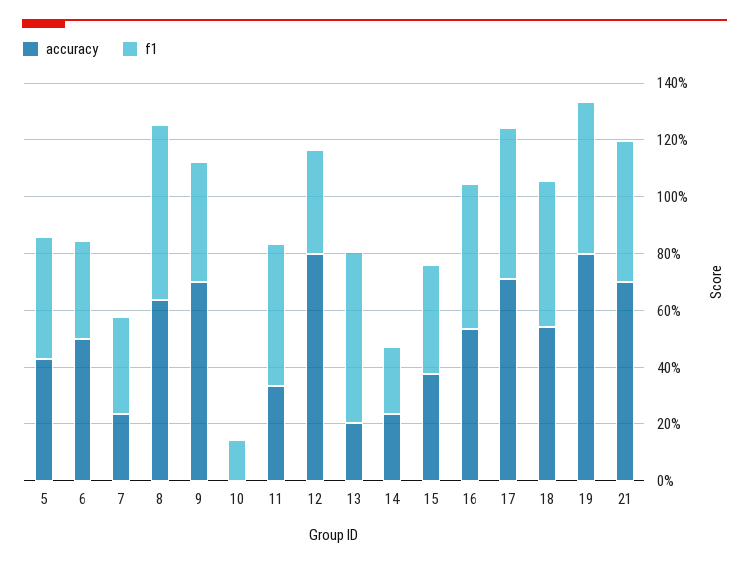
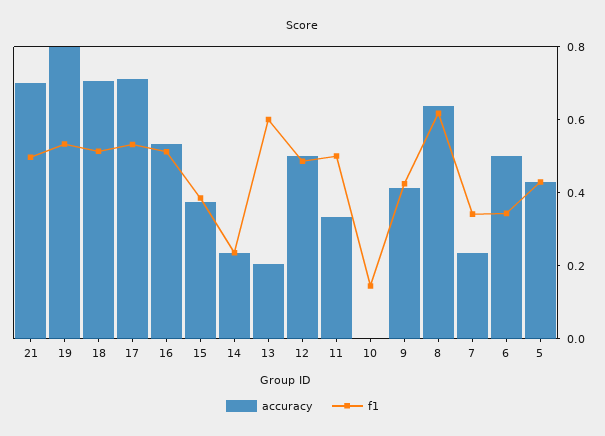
  {
    "accuracy": {
      "5": 0.45,
      "6": 0.5,
      "7": 0.25,
      "8": 0.65,
-     "9": 0.7,
+     "9": 0.4,
      "10": 0,
      "11": 0.35,
-     "12": 0.8,
+     "12": 0.5,
      "13": 0.2,
      "14": 0.25,
      "15": 0.4,
      "16": 0.55,
      "17": 0.7,
-     "18": 0.55,
+     "18": 0.7,
      "19": 0.8,
      "21": 0.7
    },
    "f1": {
      "5": 0.45,
      "6": 0.35,
      "7": 0.35,
      "8": 0.6,
      "9": 0.4,
      "10": 0.15,
      "11": 0.5,
-     "12": 0.35,
+     "12": 0.5,
      "13": 0.6,
      "14": 0.25,
      "15": 0.4,
      "16": 0.5,
      "17": 0.55,
      "18": 0.5,
      "19": 0.55,
      "21": 0.5
    }
  }

